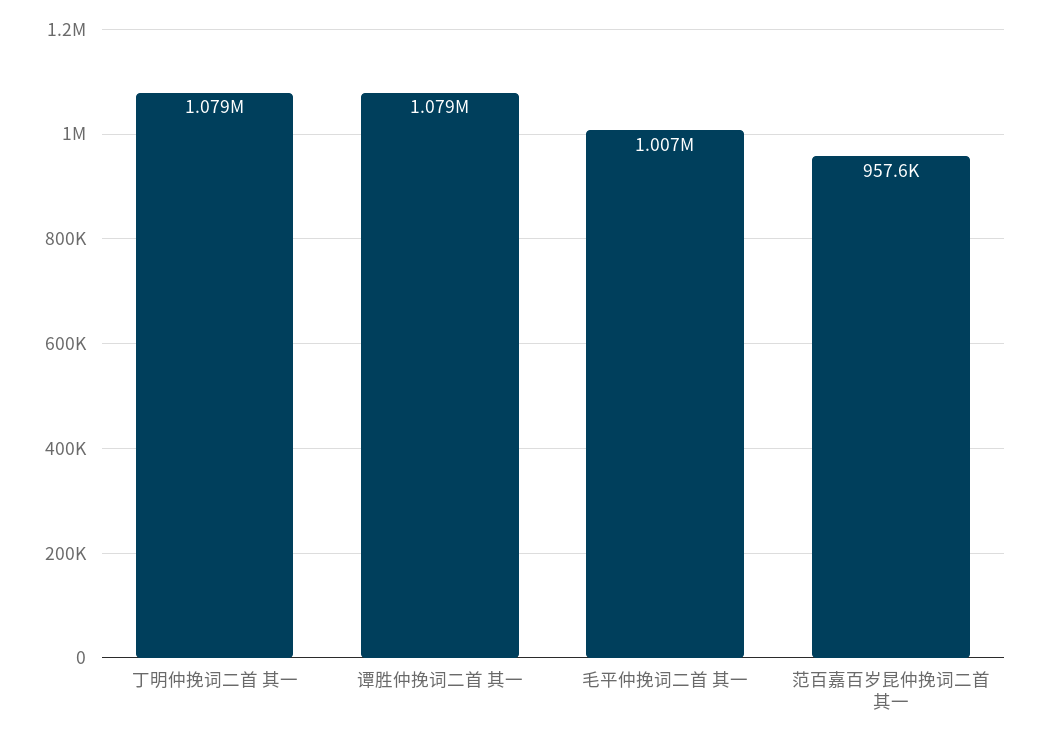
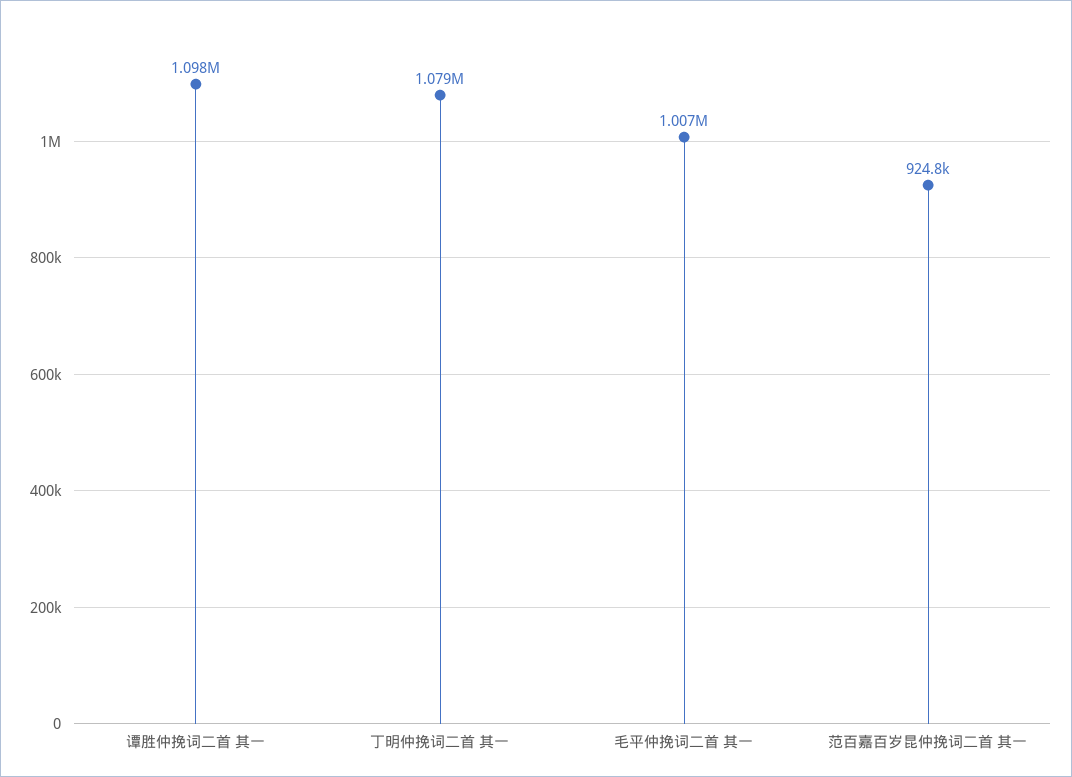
  {
    "丁明仲挽词二首 其一": 1079000,
-   "谭胜仲挽词二首 其一": 1079000,
+   "谭胜仲挽词二首 其一": 1098000,
    "毛平仲挽词二首 其一": 1007000,
-   "范百嘉百岁昆仲挽词二首 其一": 957600
+   "范百嘉百岁昆仲挽词二首 其一": 924800
  }

